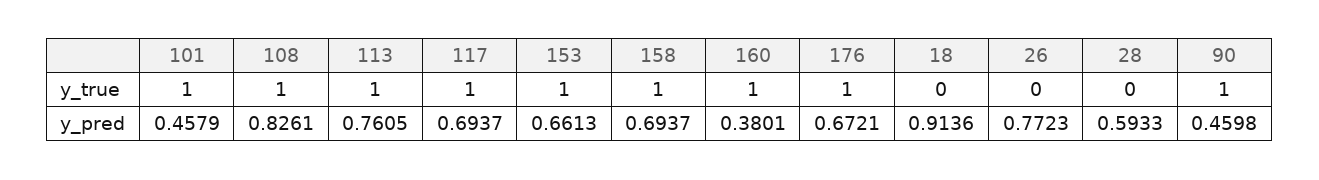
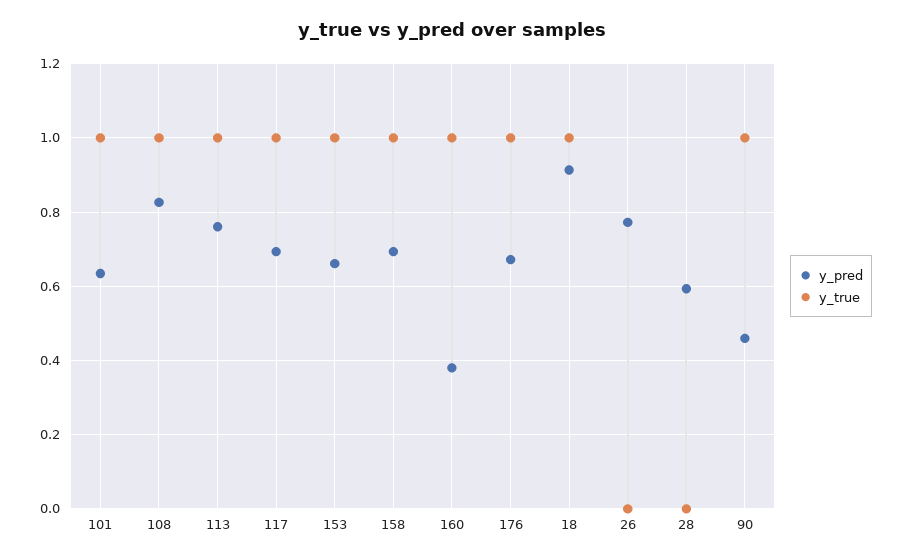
  {
    "y_true": {
      "101": 1,
      "108": 1,
      "113": 1,
      "117": 1,
      "153": 1,
      "158": 1,
      "160": 1,
      "176": 1,
-     "18": 0,
+     "18": 1,
      "26": 0,
      "28": 0,
      "90": 1
    },
    "y_pred": {
-     "101": 0.4579,
+     "101": 0.64,
      "108": 0.8261,
      "113": 0.7605,
      "117": 0.6937,
      "153": 0.6613,
      "158": 0.6937,
      "160": 0.3801,
      "176": 0.6721,
      "18": 0.9136,
      "26": 0.7723,
      "28": 0.5933,
      "90": 0.4598
    }
  }

